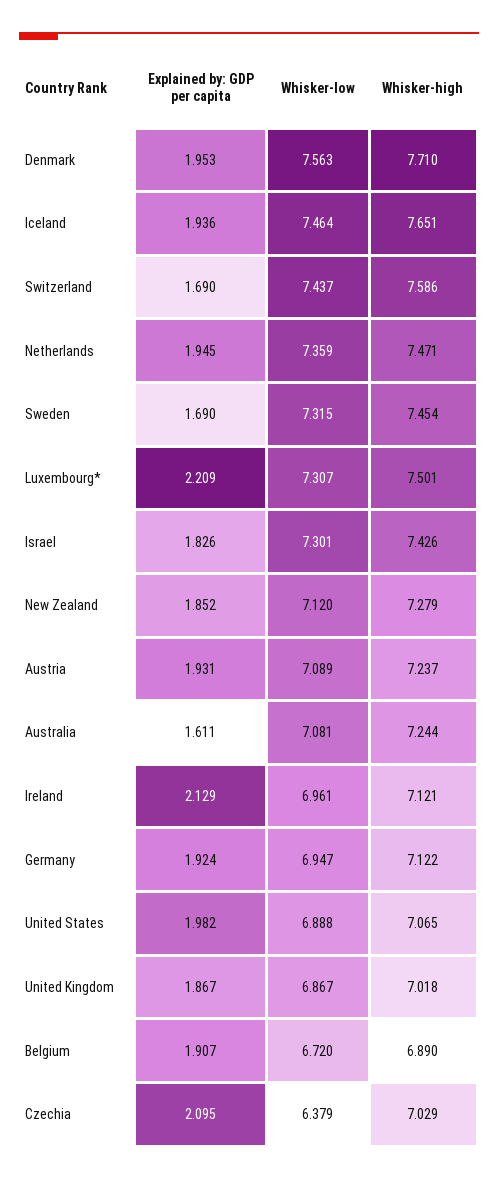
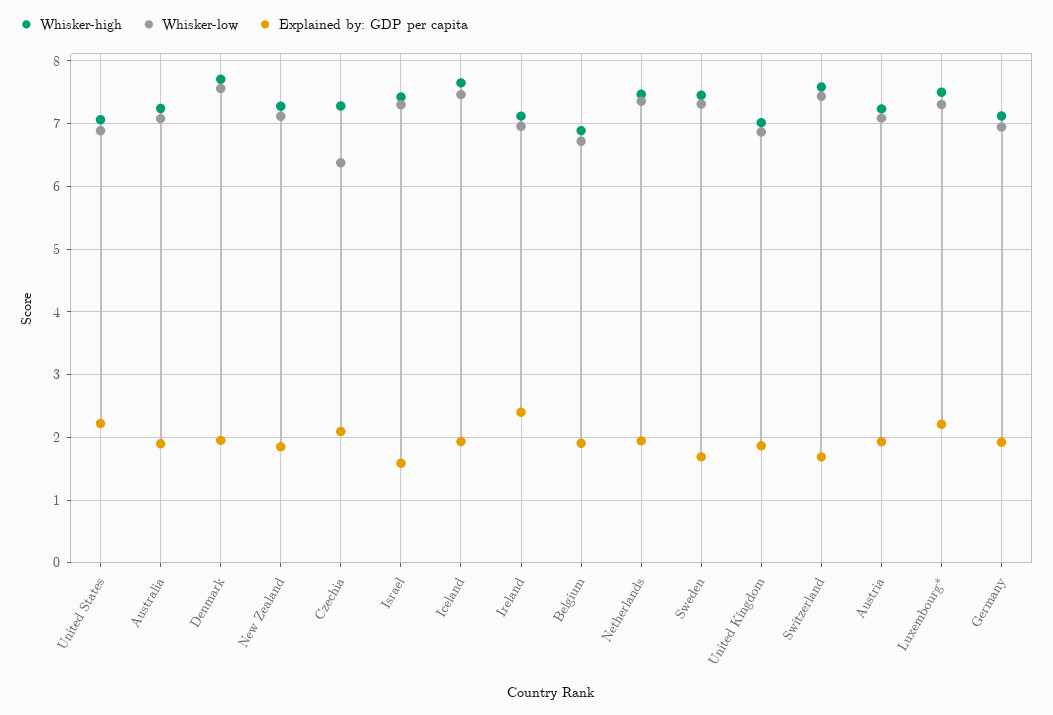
  {
    "Explained by: GDP per capita": {
      "Denmark": 1.953,
      "Iceland": 1.936,
      "Switzerland": 1.69,
      "Netherlands": 1.945,
      "Sweden": 1.69,
      "Luxembourg*": 2.209,
-     "Israel": 1.826,
+     "Israel": 1.6,
      "New Zealand": 1.852,
      "Austria": 1.931,
-     "Australia": 1.611,
+     "Australia": 1.9,
-     "Ireland": 2.129,
+     "Ireland": 2.4,
      "Germany": 1.924,
-     "United States": 1.982,
+     "United States": 2.2,
      "United Kingdom": 1.867,
      "Belgium": 1.907,
      "Czechia": 2.095
    },
    "Whisker-low": {
      "Denmark": 7.563,
      "Iceland": 7.464,
      "Switzerland": 7.437,
      "Netherlands": 7.359,
      "Sweden": 7.315,
      "Luxembourg*": 7.307,
      "Israel": 7.301,
      "New Zealand": 7.12,
      "Austria": 7.089,
      "Australia": 7.081,
      "Ireland": 6.961,
      "Germany": 6.947,
      "United States": 6.888,
      "United Kingdom": 6.867,
      "Belgium": 6.72,
      "Czechia": 6.379
    },
    "Whisker-high": {
      "Denmark": 7.71,
      "Iceland": 7.651,
      "Switzerland": 7.586,
      "Netherlands": 7.471,
      "Sweden": 7.454,
      "Luxembourg*": 7.501,
      "Israel": 7.426,
      "New Zealand": 7.279,
      "Austria": 7.237,
      "Australia": 7.244,
      "Ireland": 7.121,
      "Germany": 7.122,
      "United States": 7.065,
      "United Kingdom": 7.018,
      "Belgium": 6.89,
-     "Czechia": 7.029
+     "Czechia": 7.3
    }
  }

